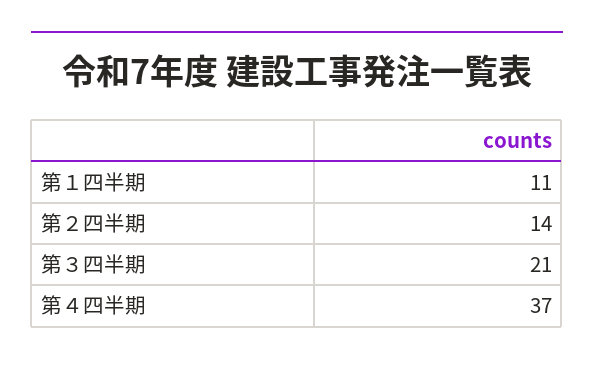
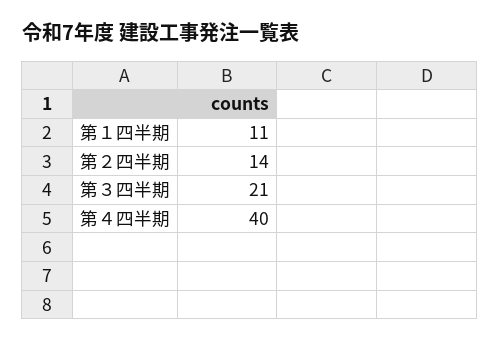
  {
    "第１四半期": 11,
    "第２四半期": 14,
    "第３四半期": 21,
-   "第４四半期": 37
+   "第４四半期": 40
  }

